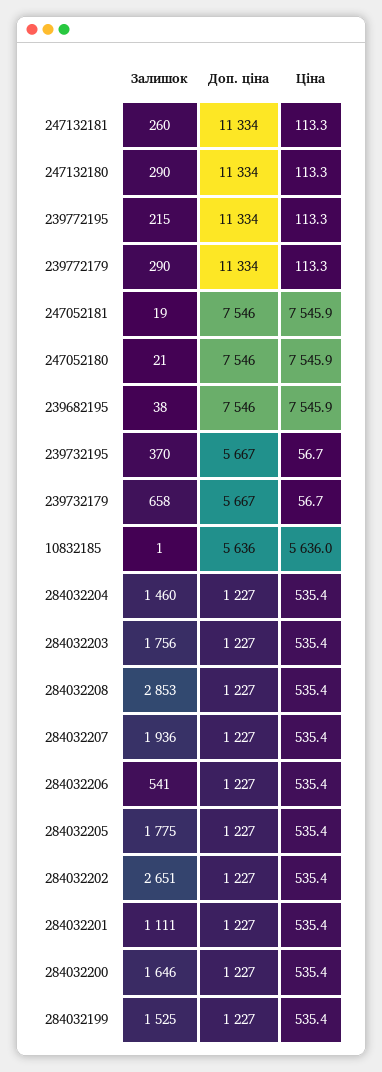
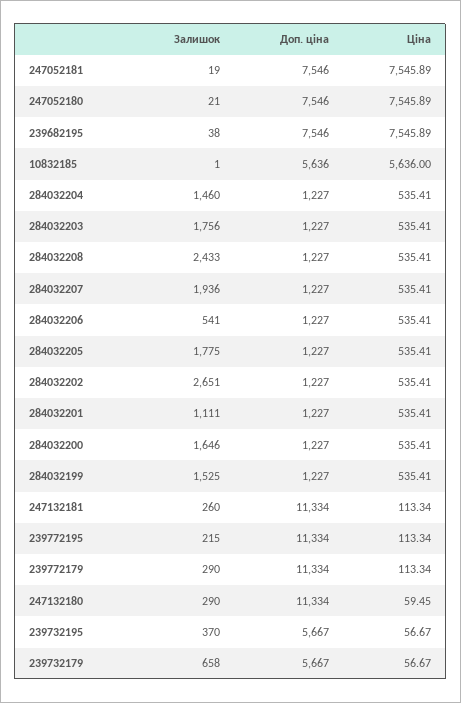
  {
    "Залишок": {
      "247132181": 260,
      "247132180": 290,
      "239772195": 215,
      "239772179": 290,
      "247052181": 19,
      "247052180": 21,
      "239682195": 38,
      "239732195": 370,
      "239732179": 658,
      "10832185": 1,
      "284032204": 1460,
      "284032203": 1756,
-     "284032208": 2853,
+     "284032208": 2433,
      "284032207": 1936,
      "284032206": 541,
      "284032205": 1775,
      "284032202": 2651,
      "284032201": 1111,
      "284032200": 1646,
      "284032199": 1525
    },
    "Доп. ціна": {
      "247132181": 11334,
      "247132180": 11334,
      "239772195": 11334,
      "239772179": 11334,
      "247052181": 7546,
      "247052180": 7546,
      "239682195": 7546,
      "239732195": 5667,
      "239732179": 5667,
      "10832185": 5636,
      "284032204": 1227,
      "284032203": 1227,
      "284032208": 1227,
      "284032207": 1227,
      "284032206": 1227,
      "284032205": 1227,
      "284032202": 1227,
      "284032201": 1227,
      "284032200": 1227,
      "284032199": 1227
    },
    "Ціна": {
      "247132181": 113.34,
-     "247132180": 113.3,
+     "247132180": 59.45,
      "239772195": 113.34,
      "239772179": 113.34,
      "247052181": 7545.89,
      "247052180": 7545.89,
      "239682195": 7545.89,
      "239732195": 56.67,
      "239732179": 56.67,
      "10832185": 5636,
      "284032204": 535.41,
      "284032203": 535.41,
      "284032208": 535.41,
      "284032207": 535.41,
      "284032206": 535.41,
      "284032205": 535.41,
      "284032202": 535.41,
      "284032201": 535.41,
      "284032200": 535.41,
      "284032199": 535.41
    }
  }

